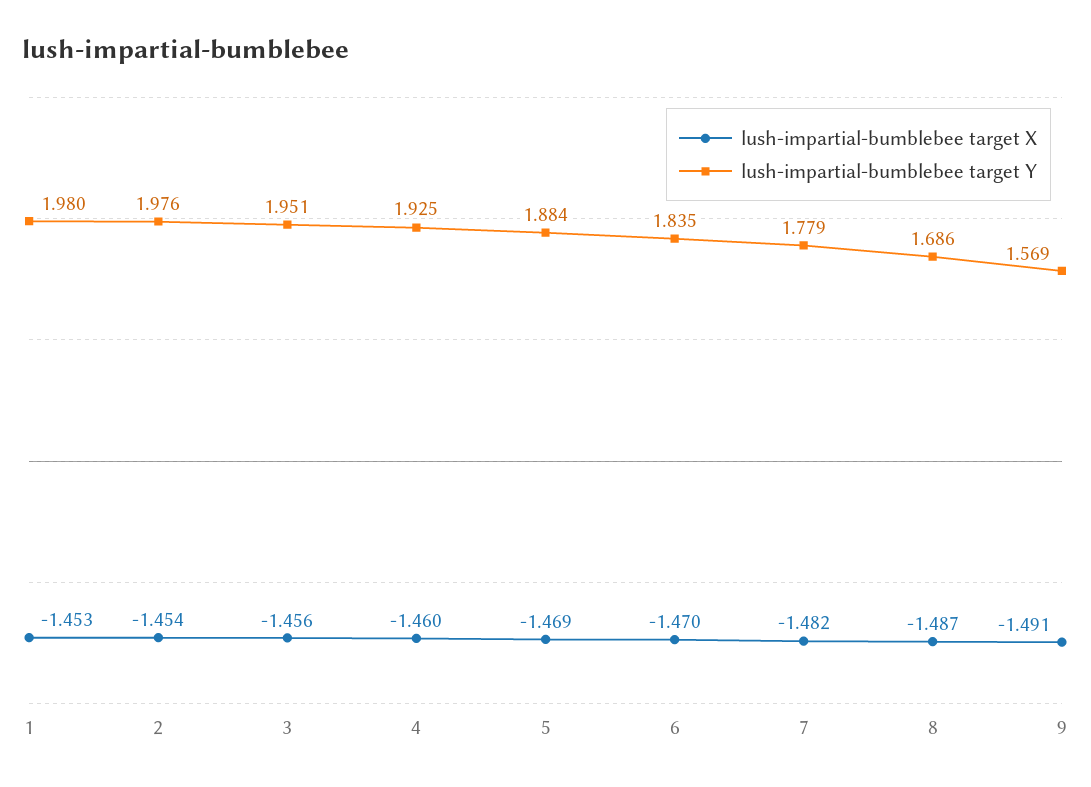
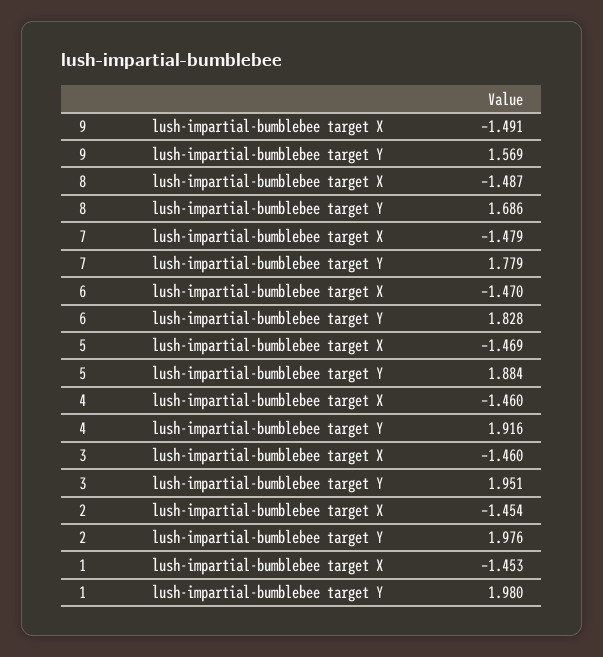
  {
    "lush-impartial-bumblebee target X": {
      "1": -1.453,
      "2": -1.454,
-     "3": -1.456,
+     "3": -1.46,
      "4": -1.46,
      "5": -1.469,
      "6": -1.47,
-     "7": -1.482,
+     "7": -1.479,
      "8": -1.487,
      "9": -1.491
    },
    "lush-impartial-bumblebee target Y": {
      "1": 1.98,
      "2": 1.976,
      "3": 1.951,
-     "4": 1.925,
+     "4": 1.916,
      "5": 1.884,
-     "6": 1.835,
+     "6": 1.828,
      "7": 1.779,
      "8": 1.686,
      "9": 1.569
    }
  }

